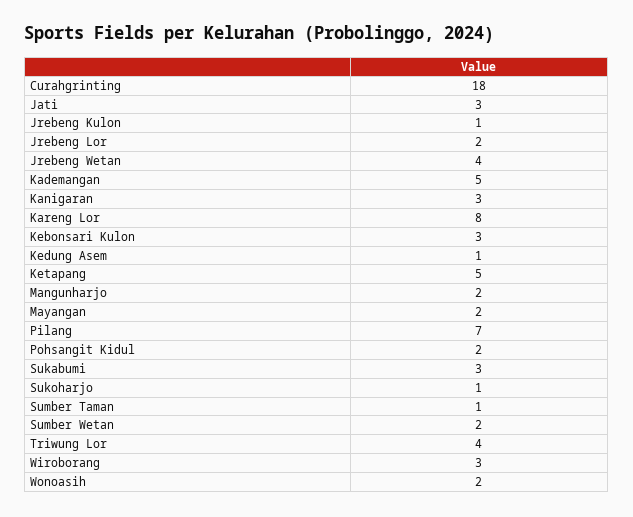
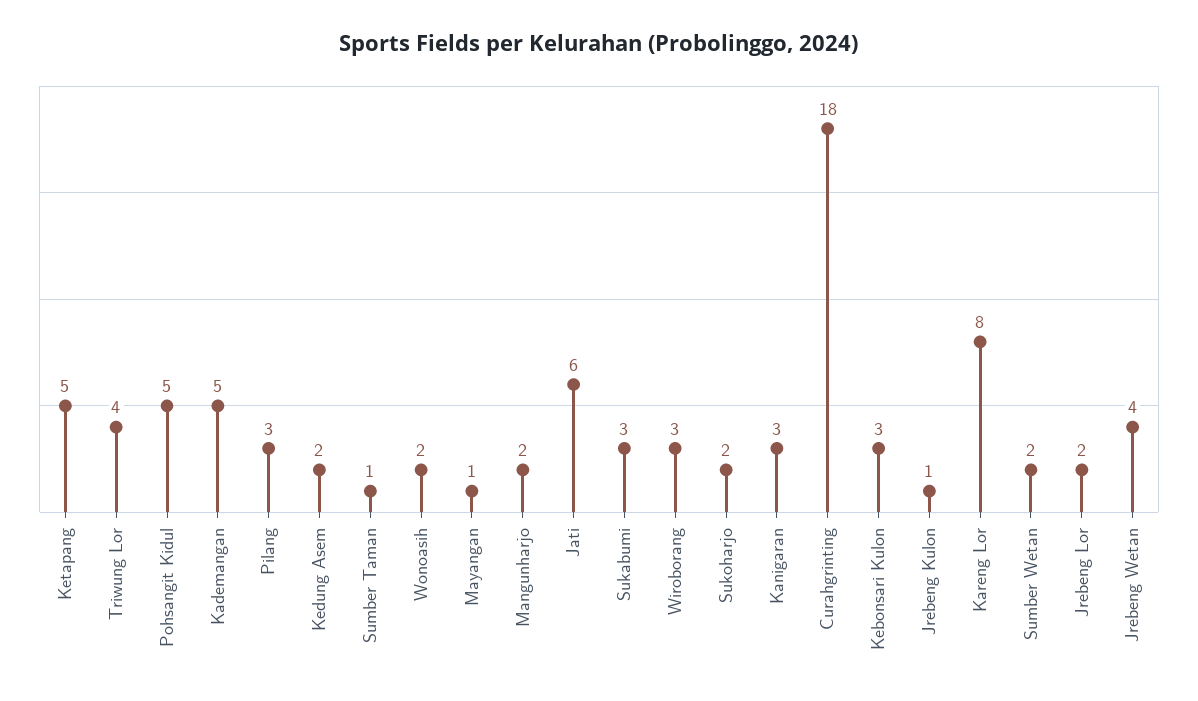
  {
    "Curahgrinting": 18,
-   "Jati": 3,
+   "Jati": 6,
    "Jrebeng Kulon": 1,
    "Jrebeng Lor": 2,
    "Jrebeng Wetan": 4,
    "Kademangan": 5,
    "Kanigaran": 3,
    "Kareng Lor": 8,
    "Kebonsari Kulon": 3,
-   "Kedung Asem": 1,
+   "Kedung Asem": 2,
    "Ketapang": 5,
    "Mangunharjo": 2,
-   "Mayangan": 2,
+   "Mayangan": 1,
-   "Pilang": 7,
+   "Pilang": 3,
-   "Pohsangit Kidul": 2,
+   "Pohsangit Kidul": 5,
    "Sukabumi": 3,
-   "Sukoharjo": 1,
+   "Sukoharjo": 2,
    "Sumber Taman": 1,
    "Sumber Wetan": 2,
    "Triwung Lor": 4,
    "Wiroborang": 3,
    "Wonoasih": 2
  }

